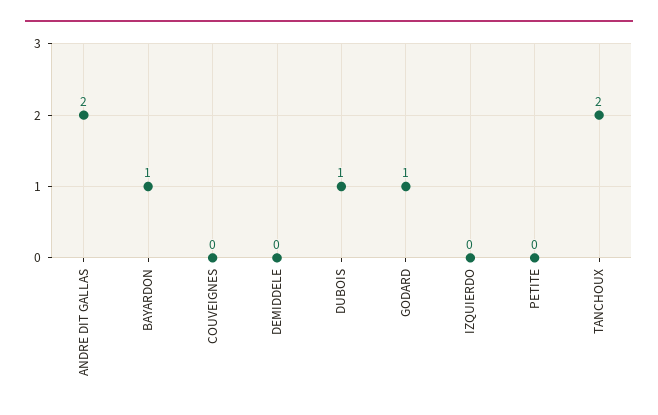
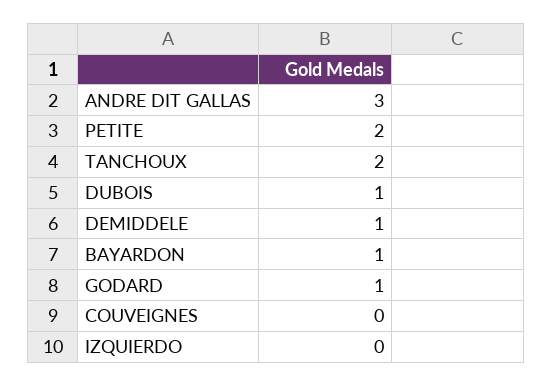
  {
-   "ANDRE DIT GALLAS": 2,
+   "ANDRE DIT GALLAS": 3,
    "BAYARDON": 1,
    "COUVEIGNES": 0,
-   "DEMIDDELE": 0,
+   "DEMIDDELE": 1,
    "DUBOIS": 1,
    "GODARD": 1,
    "IZQUIERDO": 0,
-   "PETITE": 0,
+   "PETITE": 2,
    "TANCHOUX": 2
  }

